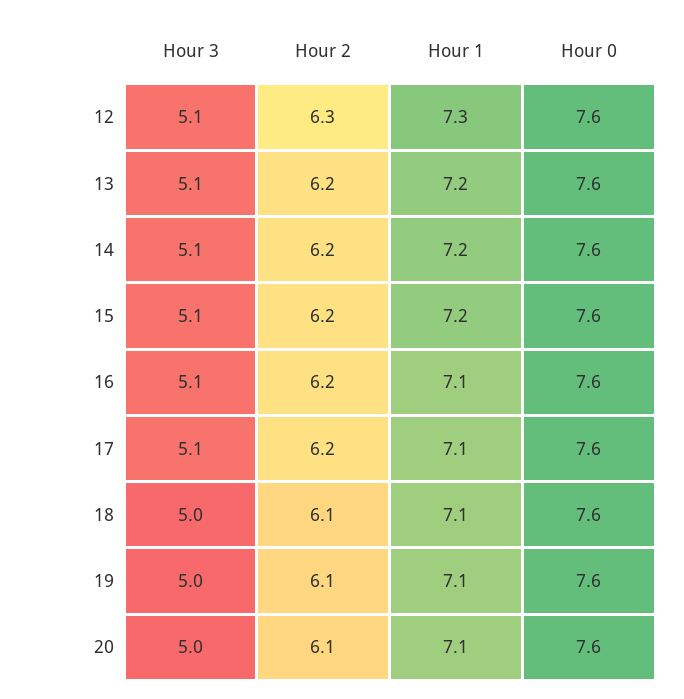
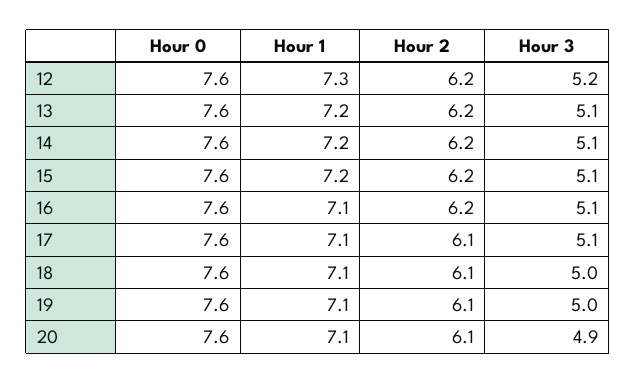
  {
    "Hour 3": {
-     "12": 5.1,
+     "12": 5.2,
      "13": 5.1,
      "14": 5.1,
      "15": 5.1,
      "16": 5.1,
      "17": 5.1,
      "18": 5,
      "19": 5,
-     "20": 5
+     "20": 4.9
    },
    "Hour 2": {
-     "12": 6.3,
+     "12": 6.2,
      "13": 6.2,
      "14": 6.2,
      "15": 6.2,
      "16": 6.2,
-     "17": 6.2,
+     "17": 6.1,
      "18": 6.1,
      "19": 6.1,
      "20": 6.1
    },
    "Hour 1": {
      "12": 7.3,
      "13": 7.2,
      "14": 7.2,
      "15": 7.2,
      "16": 7.1,
      "17": 7.1,
      "18": 7.1,
      "19": 7.1,
      "20": 7.1
    },
    "Hour 0": {
      "12": 7.6,
      "13": 7.6,
      "14": 7.6,
      "15": 7.6,
      "16": 7.6,
      "17": 7.6,
      "18": 7.6,
      "19": 7.6,
      "20": 7.6
    }
  }

